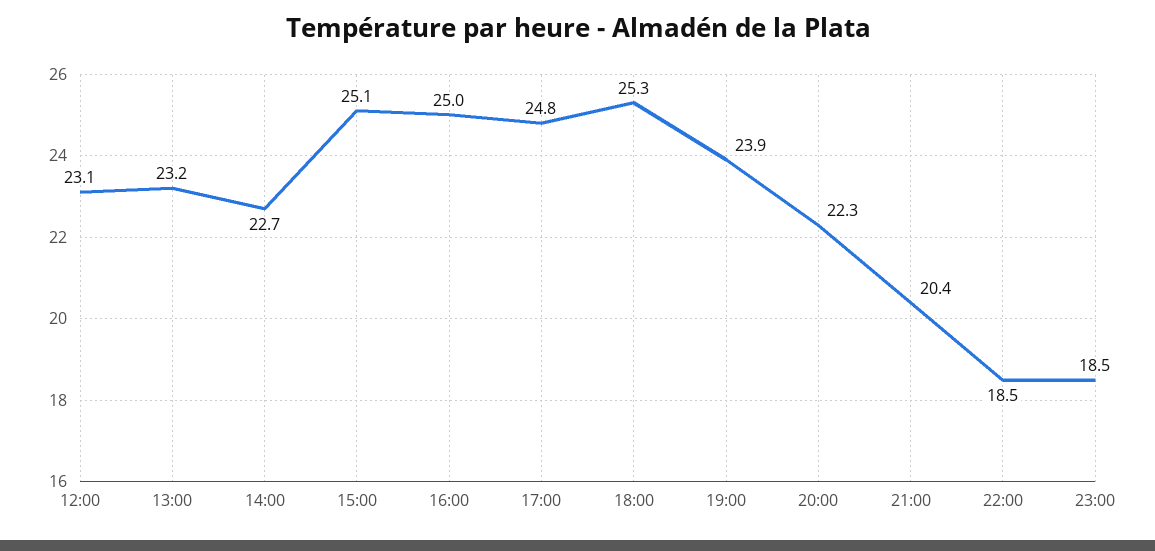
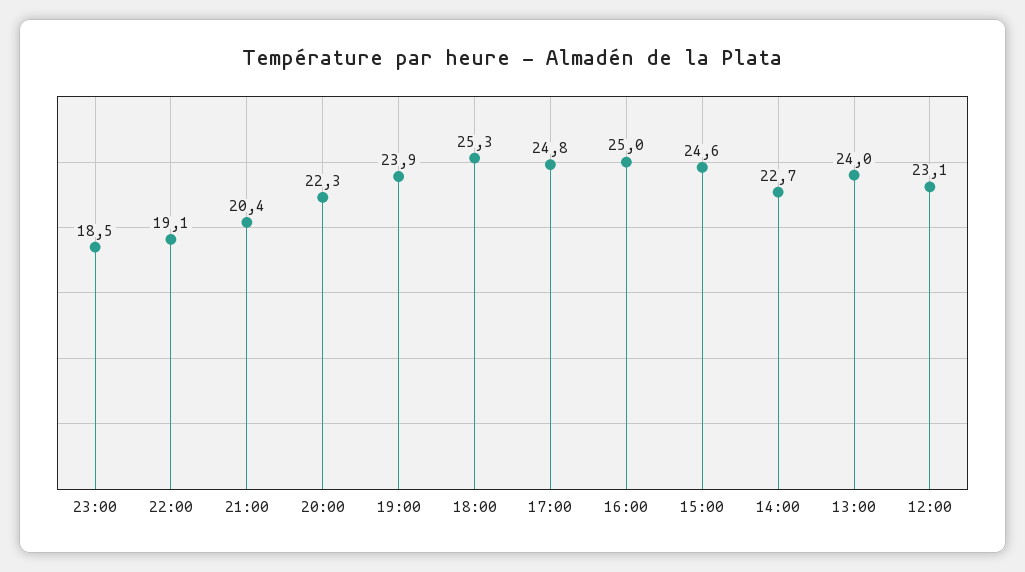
  {
    "12:00": 23.1,
-   "13:00": 23.2,
+   "13:00": 24,
    "14:00": 22.7,
-   "15:00": 25.1,
+   "15:00": 24.6,
    "16:00": 25,
    "17:00": 24.8,
    "18:00": 25.3,
    "19:00": 23.9,
    "20:00": 22.3,
    "21:00": 20.4,
-   "22:00": 18.5,
+   "22:00": 19.1,
    "23:00": 18.5
  }

